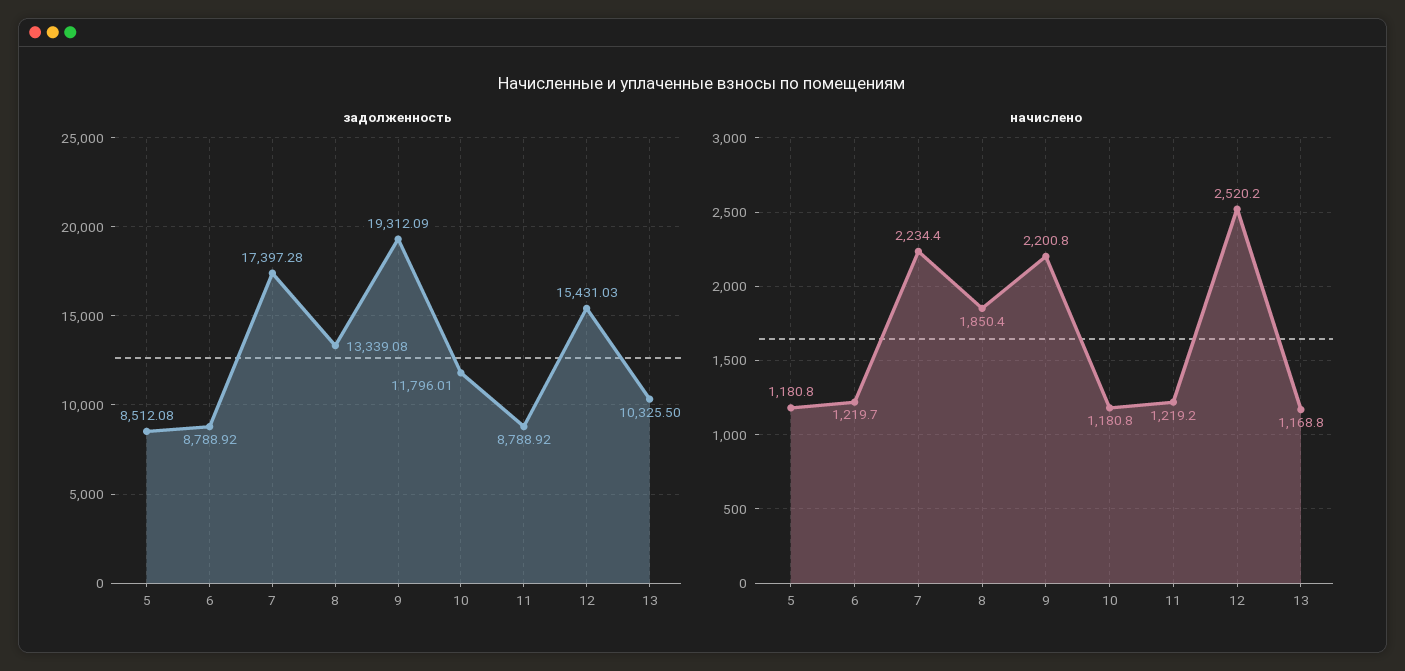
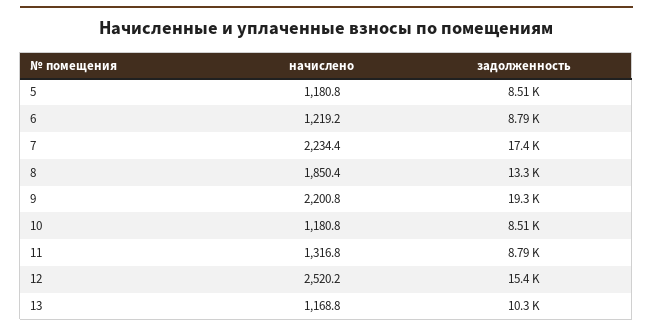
  {
    "задолженность": {
      "5": 8512.08,
      "6": 8788.92,
      "7": 17397.28,
      "8": 13339.08,
      "9": 19312.09,
-     "10": 11796.01,
+     "10": 8510,
      "11": 8788.92,
      "12": 15431.03,
      "13": 10325.5
    },
    "начислено": {
      "5": 1180.8,
-     "6": 1219.7,
+     "6": 1219.2,
      "7": 2234.4,
      "8": 1850.4,
      "9": 2200.8,
      "10": 1180.8,
-     "11": 1219.2,
+     "11": 1316.8,
      "12": 2520.2,
      "13": 1168.8
    }
  }

